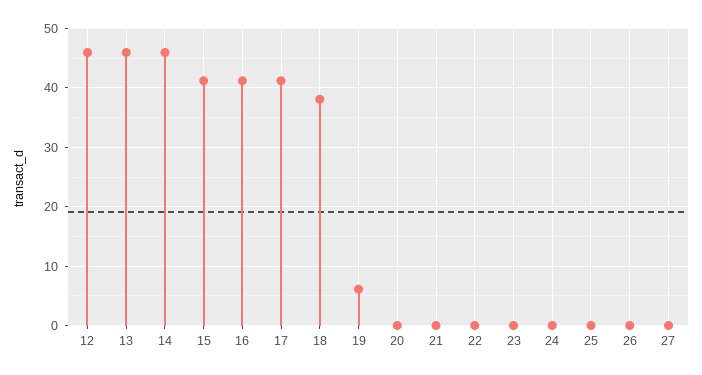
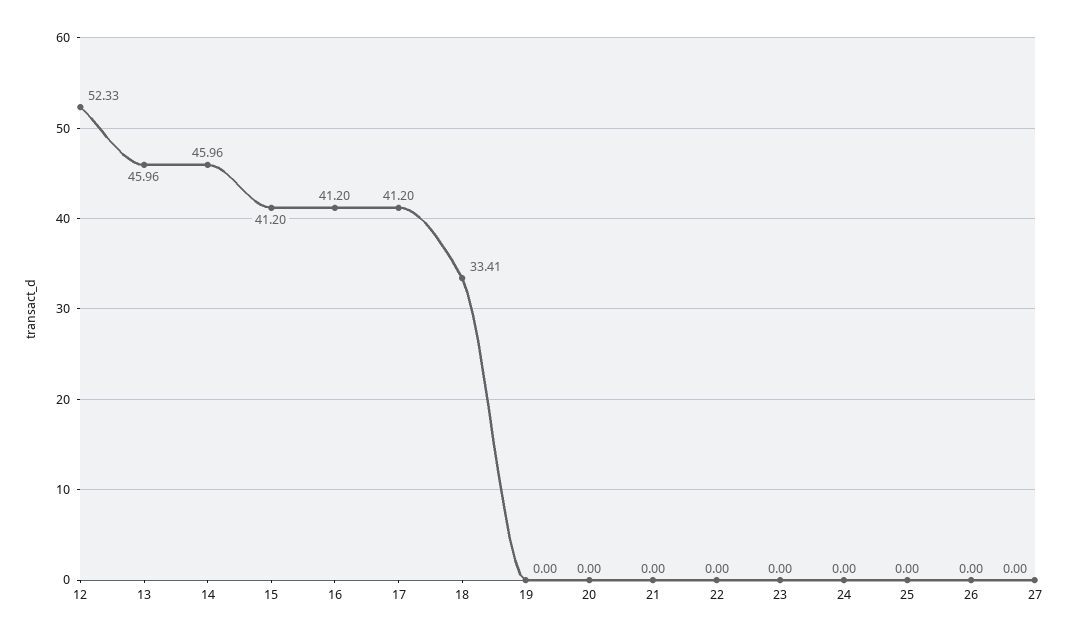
  {
-   "12": 46,
+   "12": 52.33,
    "13": 45.96,
    "14": 45.96,
    "15": 41.2,
    "16": 41.2,
    "17": 41.2,
-   "18": 38,
+   "18": 33.41,
-   "19": 6,
+   "19": 0,
    "20": 0,
    "21": 0,
    "22": 0,
    "23": 0,
    "24": 0,
    "25": 0,
    "26": 0,
    "27": 0
  }

